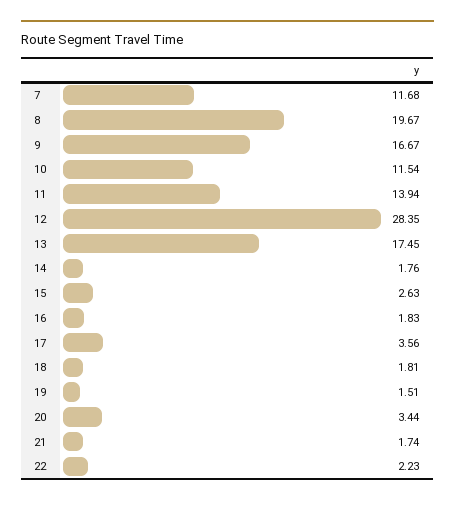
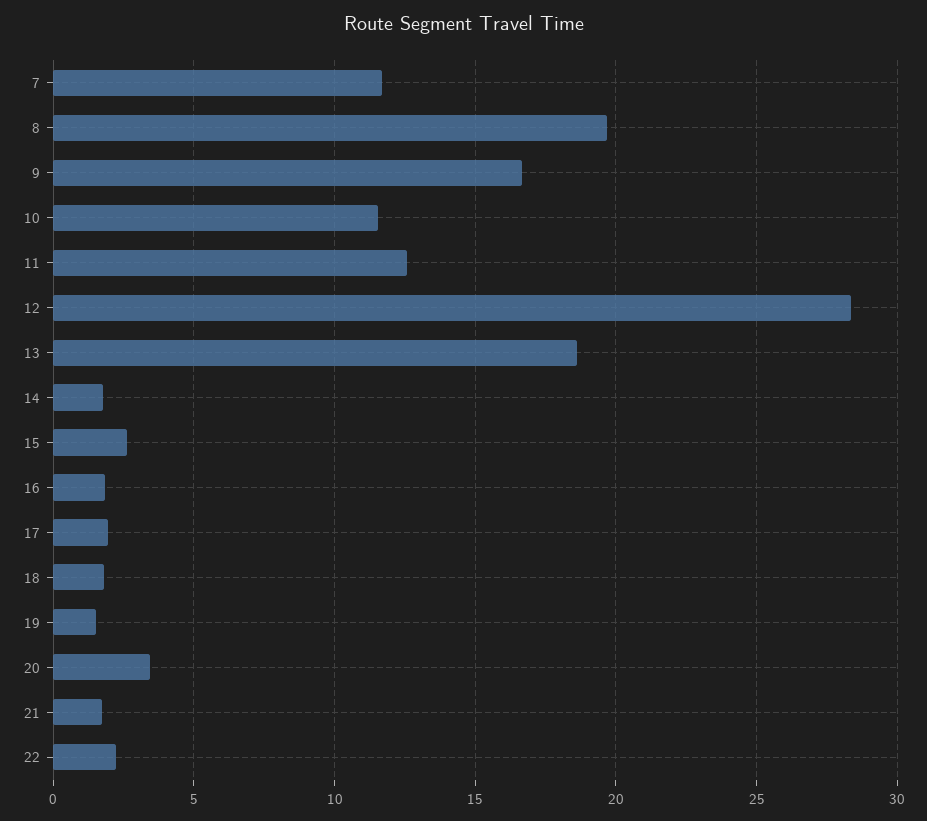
  {
    "7": 11.68,
    "8": 19.67,
    "9": 16.67,
    "10": 11.54,
-   "11": 13.94,
+   "11": 12.5,
    "12": 28.35,
-   "13": 17.45,
+   "13": 18.5,
    "14": 1.76,
    "15": 2.63,
    "16": 1.83,
-   "17": 3.56,
+   "17": 2,
    "18": 1.81,
    "19": 1.51,
    "20": 3.44,
    "21": 1.74,
    "22": 2.23
  }

